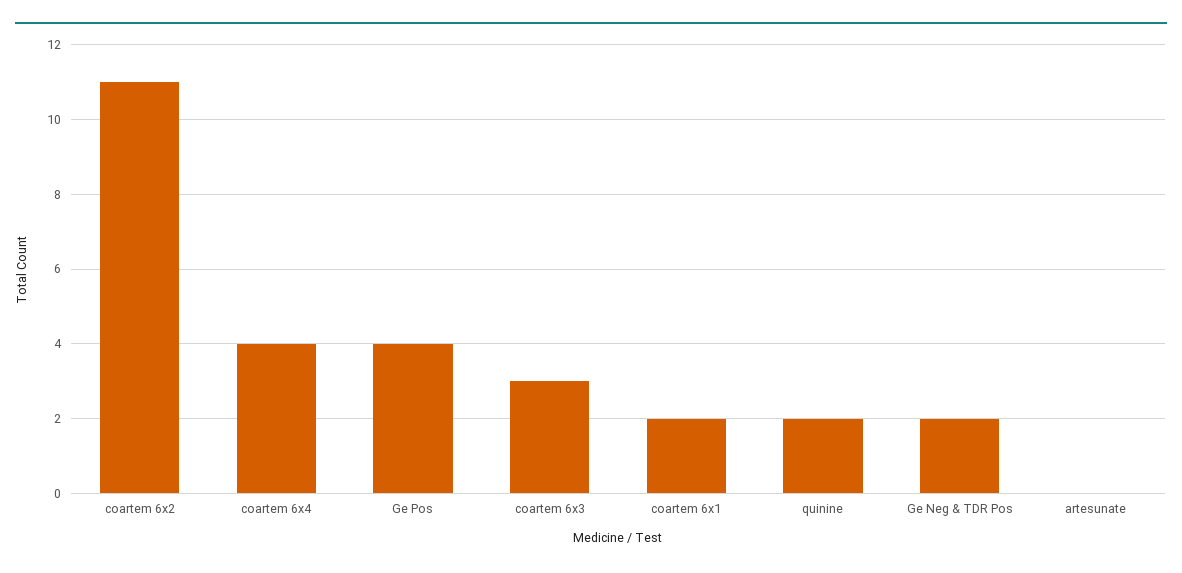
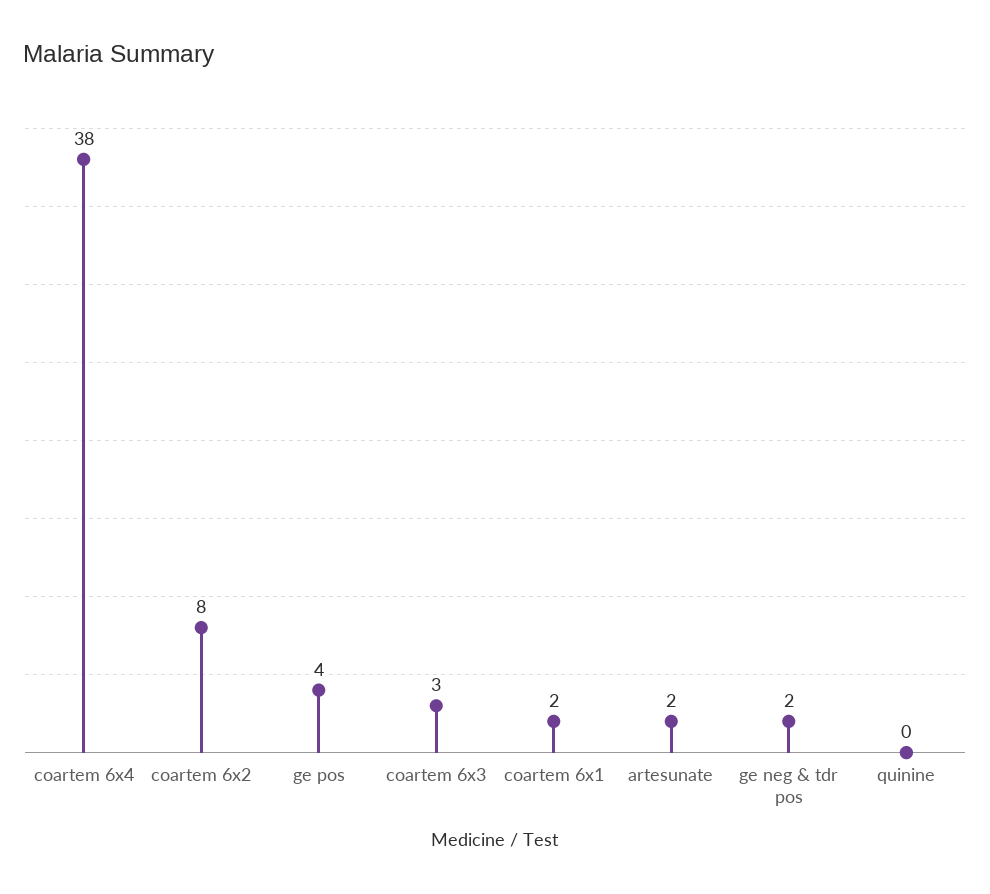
  {
-   "coartem 6x2": 11,
+   "coartem 6x2": 8,
-   "coartem 6x4": 4,
+   "coartem 6x4": 38,
    "Ge Pos": 4,
    "coartem 6x3": 3,
    "coartem 6x1": 2,
-   "quinine": 2,
+   "quinine": 0,
    "Ge Neg & TDR Pos": 2,
-   "artesunate": 0
+   "artesunate": 2
  }

